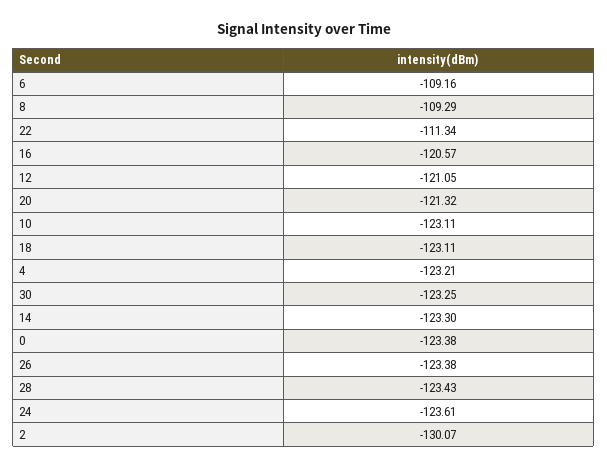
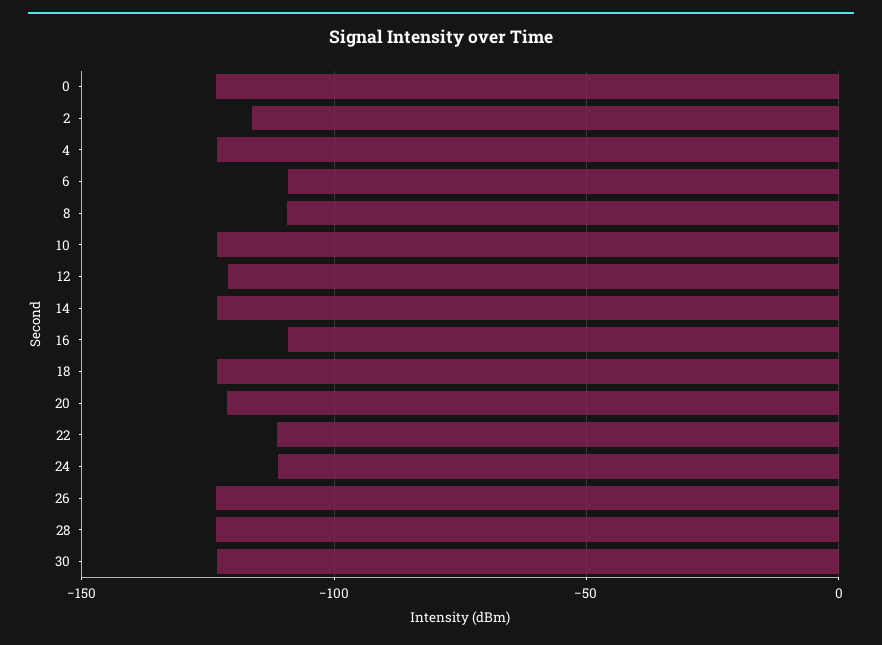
  {
    "6": -109.16,
    "8": -109.29,
    "22": -111.34,
-   "16": -120.57,
+   "16": -110,
    "12": -121.05,
    "20": -121.32,
    "10": -123.11,
    "18": -123.11,
    "4": -123.21,
    "30": -123.25,
    "14": -123.3,
    "0": -123.38,
    "26": -123.38,
    "28": -123.43,
-   "24": -123.61,
+   "24": -110,
-   "2": -130.07
+   "2": -115
  }

